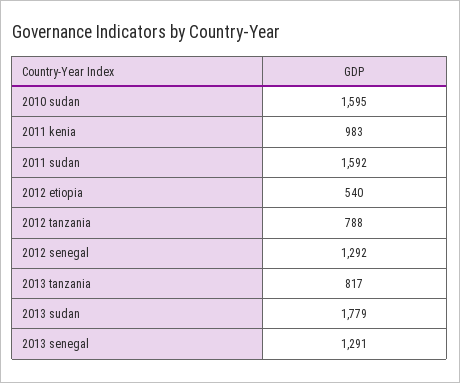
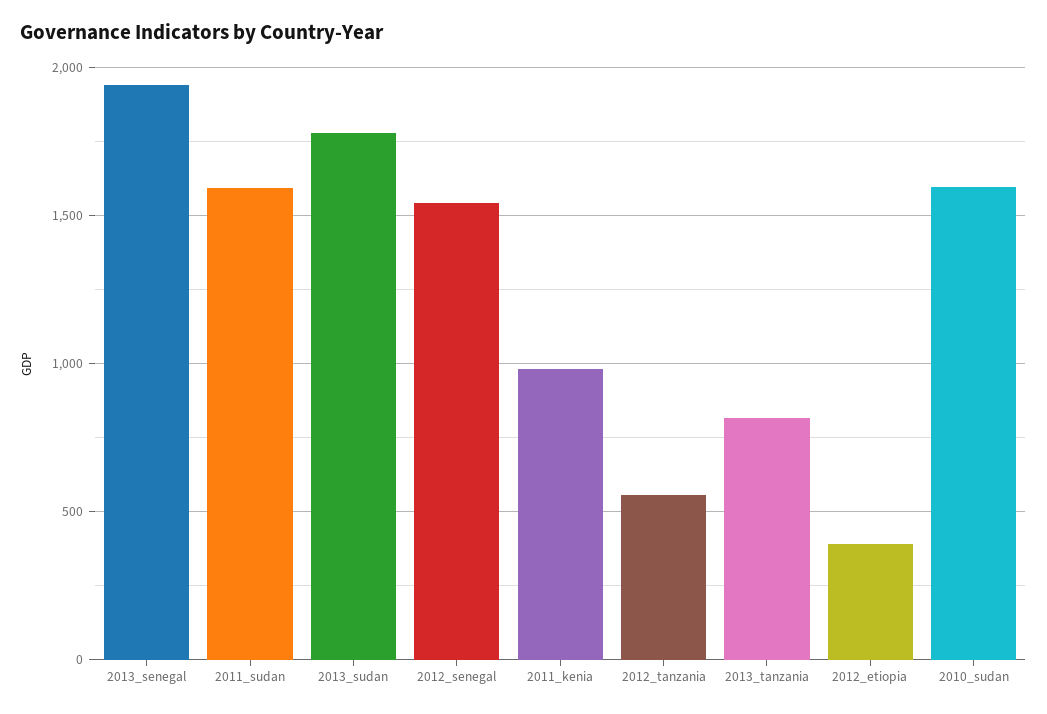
  {
    "2010 sudan": 1595,
    "2011 kenia": 983,
    "2011 sudan": 1592,
-   "2012 etiopia": 540,
+   "2012 etiopia": 400,
-   "2012 tanzania": 788,
+   "2012 tanzania": 550,
-   "2012 senegal": 1292,
+   "2012 senegal": 1550,
    "2013 tanzania": 817,
    "2013 sudan": 1779,
-   "2013 senegal": 1291
+   "2013 senegal": 1950
  }

